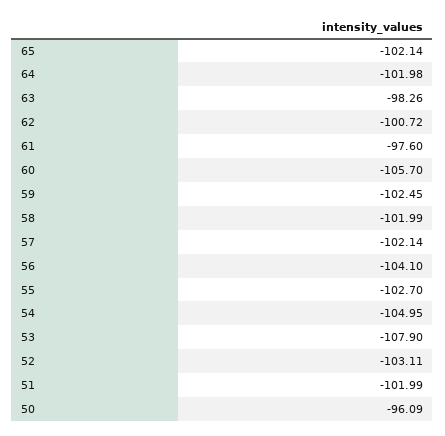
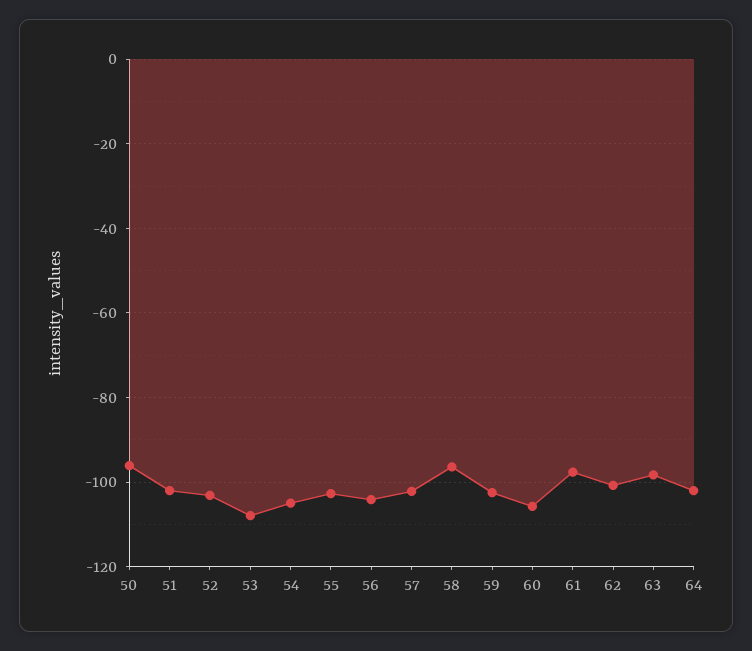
  {
-   "65": -102.14,
    "64": -101.98,
    "63": -98.26,
    "62": -100.72,
    "61": -97.6,
    "60": -105.7,
    "59": -102.45,
-   "58": -101.99,
+   "58": -96,
    "57": -102.14,
    "56": -104.1,
    "55": -102.7,
    "54": -104.95,
    "53": -107.9,
    "52": -103.11,
    "51": -101.99,
    "50": -96.09
  }

